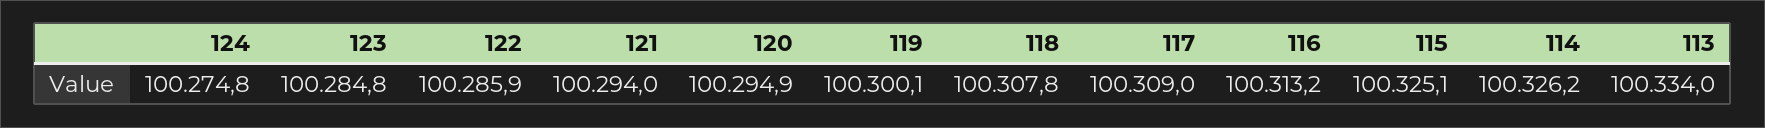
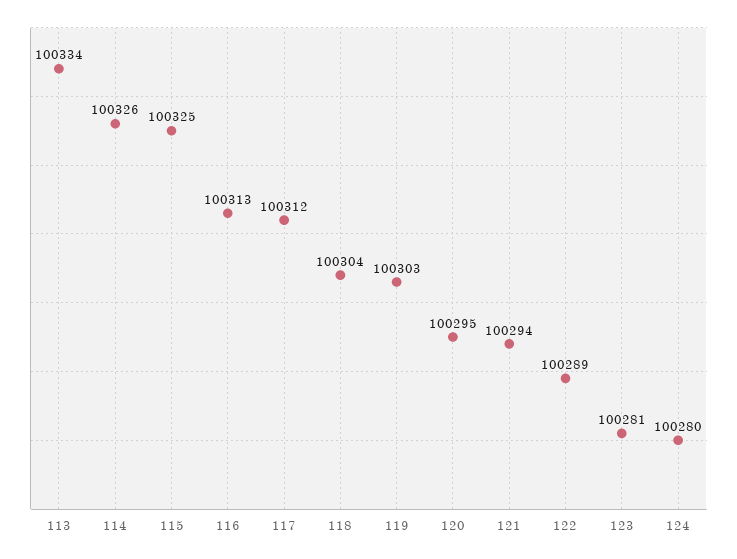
  {
-   "124": 100274.8,
+   "124": 100280,
-   "123": 100284.8,
+   "123": 100281,
-   "122": 100285.9,
+   "122": 100289,
    "121": 100294,
    "120": 100294.9,
-   "119": 100300.1,
+   "119": 100303,
-   "118": 100307.8,
+   "118": 100304,
-   "117": 100309,
+   "117": 100312,
    "116": 100313.2,
    "115": 100325.1,
    "114": 100326.2,
    "113": 100334
  }

